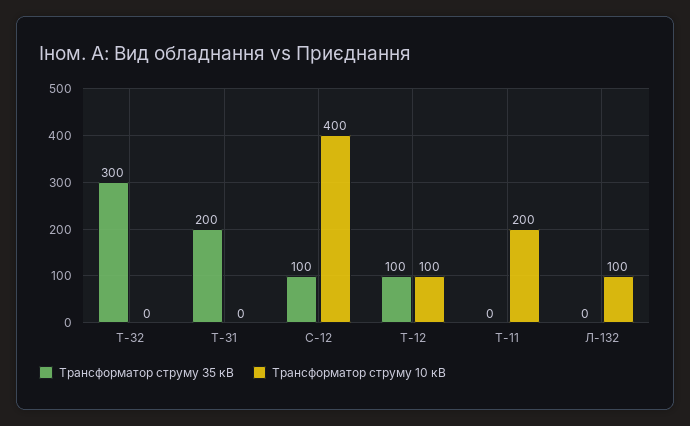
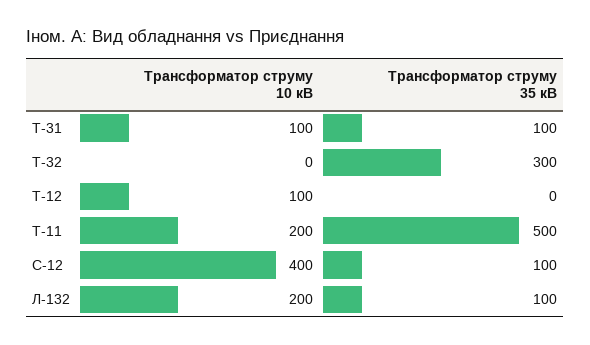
  {
    "Трансформатор струму 35 кВ": {
      "Т-32": 300,
-     "Т-31": 200,
+     "Т-31": 100,
      "С-12": 100,
-     "Т-12": 100,
+     "Т-12": 0,
-     "Т-11": 0,
+     "Т-11": 500,
-     "Л-132": 0
+     "Л-132": 100
    },
    "Трансформатор струму 10 кВ": {
      "Т-32": 0,
-     "Т-31": 0,
+     "Т-31": 100,
      "С-12": 400,
      "Т-12": 100,
      "Т-11": 200,
-     "Л-132": 100
+     "Л-132": 200
    }
  }

